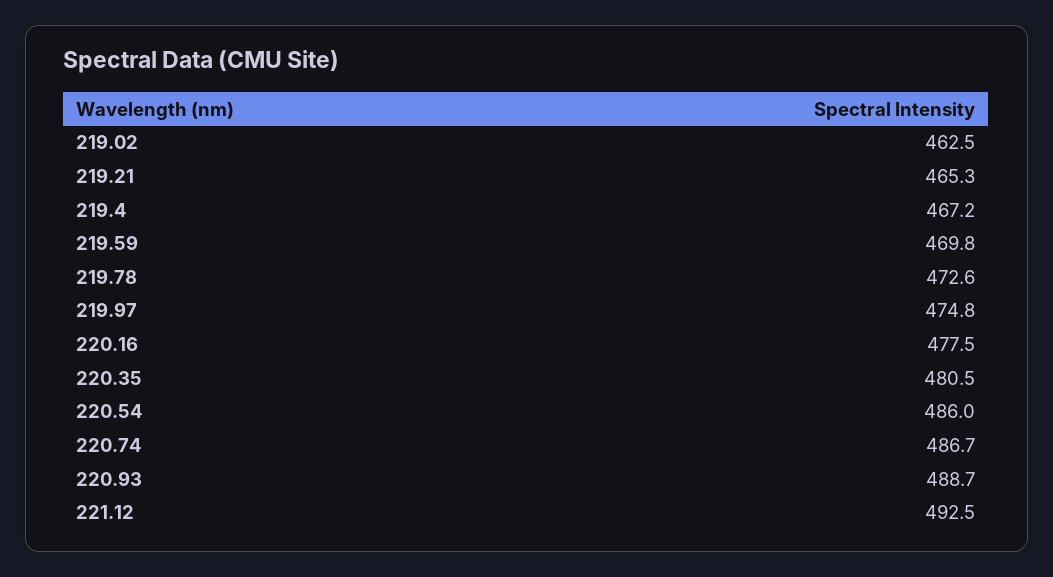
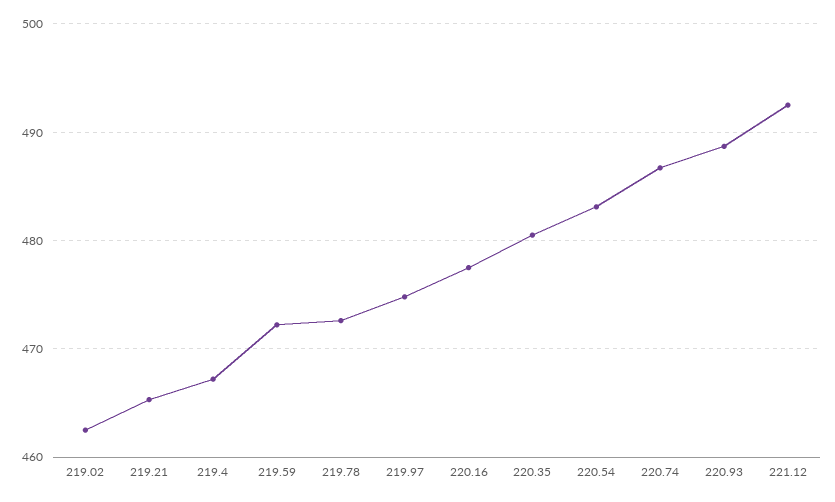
  {
    "219.02": 462.5,
    "219.21": 465.3,
    "219.4": 467.2,
-   "219.59": 469.8,
+   "219.59": 472,
    "219.78": 472.6,
    "219.97": 474.8,
    "220.16": 477.5,
    "220.35": 480.5,
-   "220.54": 486,
+   "220.54": 483,
    "220.74": 486.7,
    "220.93": 488.7,
    "221.12": 492.5
  }

